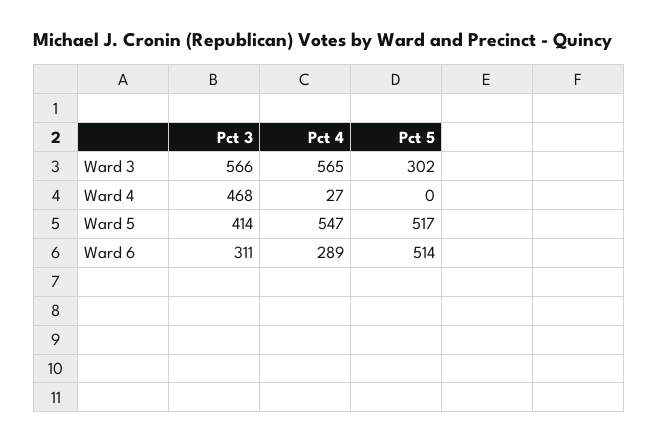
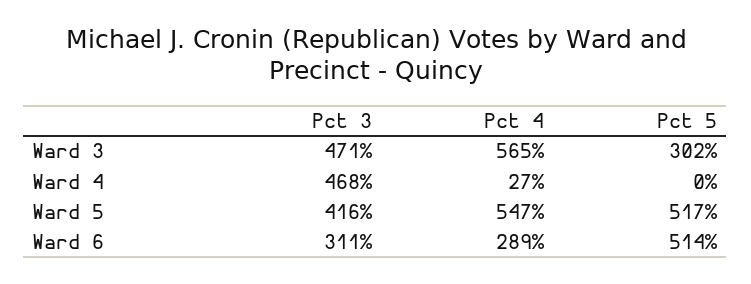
  {
    "Pct 3": {
-     "Ward 3": 566,
+     "Ward 3": 471,
      "Ward 4": 468,
-     "Ward 5": 414,
+     "Ward 5": 416,
      "Ward 6": 311
    },
    "Pct 4": {
      "Ward 3": 565,
      "Ward 4": 27,
      "Ward 5": 547,
      "Ward 6": 289
    },
    "Pct 5": {
      "Ward 3": 302,
      "Ward 4": 0,
      "Ward 5": 517,
      "Ward 6": 514
    }
  }

